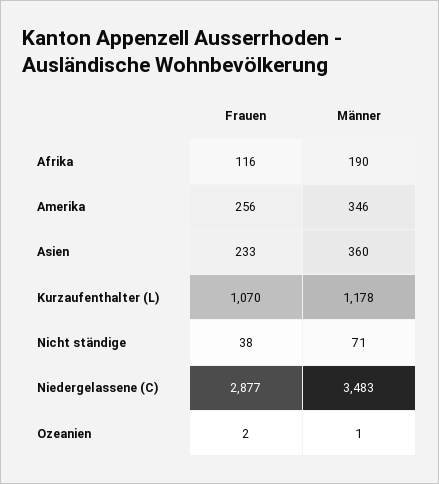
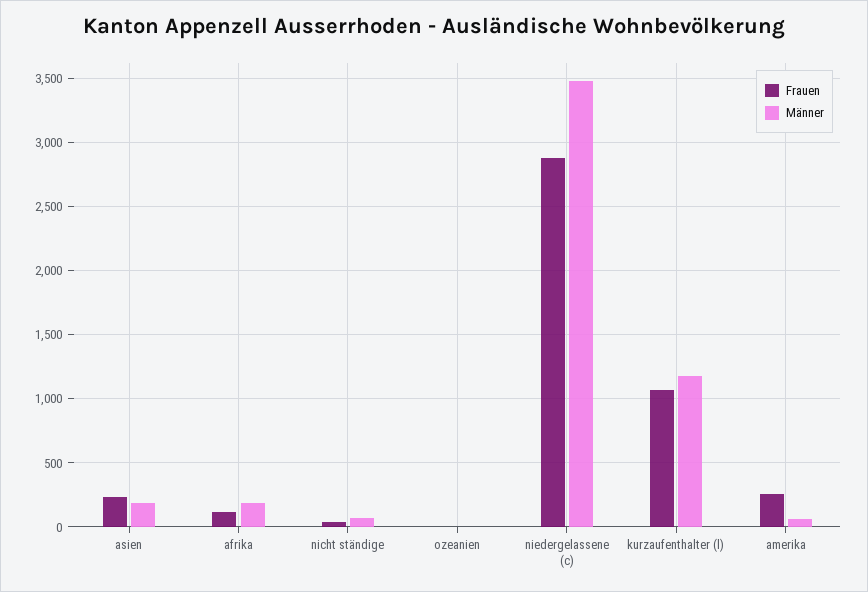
  {
    "Frauen": {
      "Afrika": 116,
      "Amerika": 256,
      "Asien": 233,
      "Kurzaufenthalter (L)": 1070,
      "Nicht ständige": 38,
      "Niedergelassene (C)": 2877,
      "Ozeanien": 2
    },
    "Männer": {
      "Afrika": 190,
-     "Amerika": 346,
+     "Amerika": 50,
-     "Asien": 360,
+     "Asien": 200,
      "Kurzaufenthalter (L)": 1178,
      "Nicht ständige": 71,
      "Niedergelassene (C)": 3483,
      "Ozeanien": 1
    }
  }

